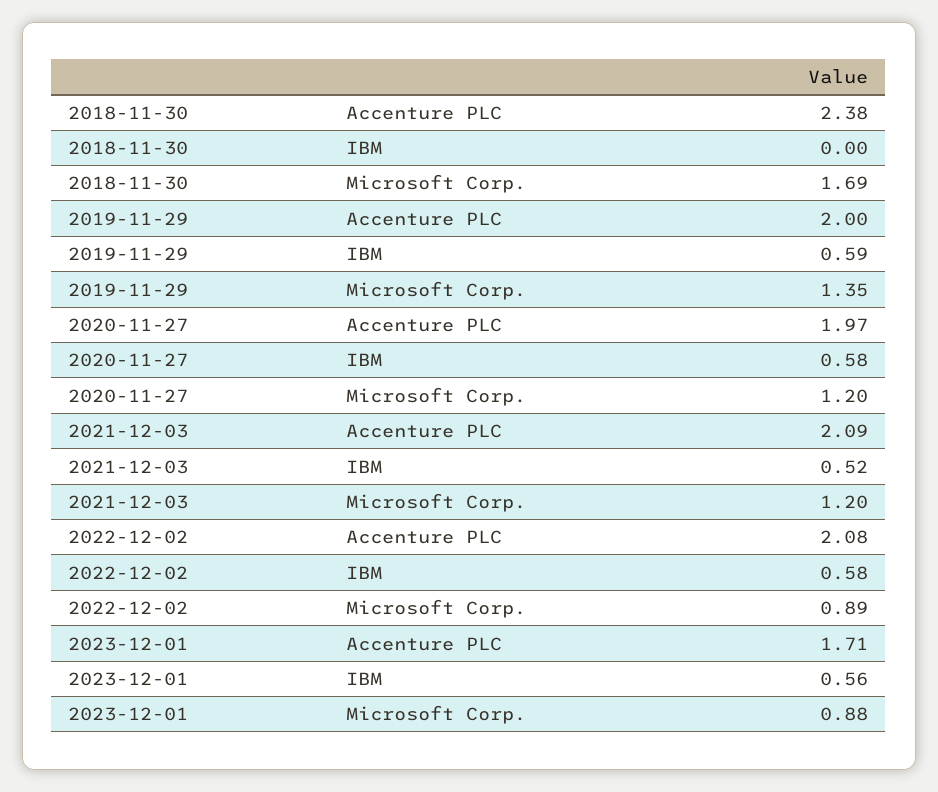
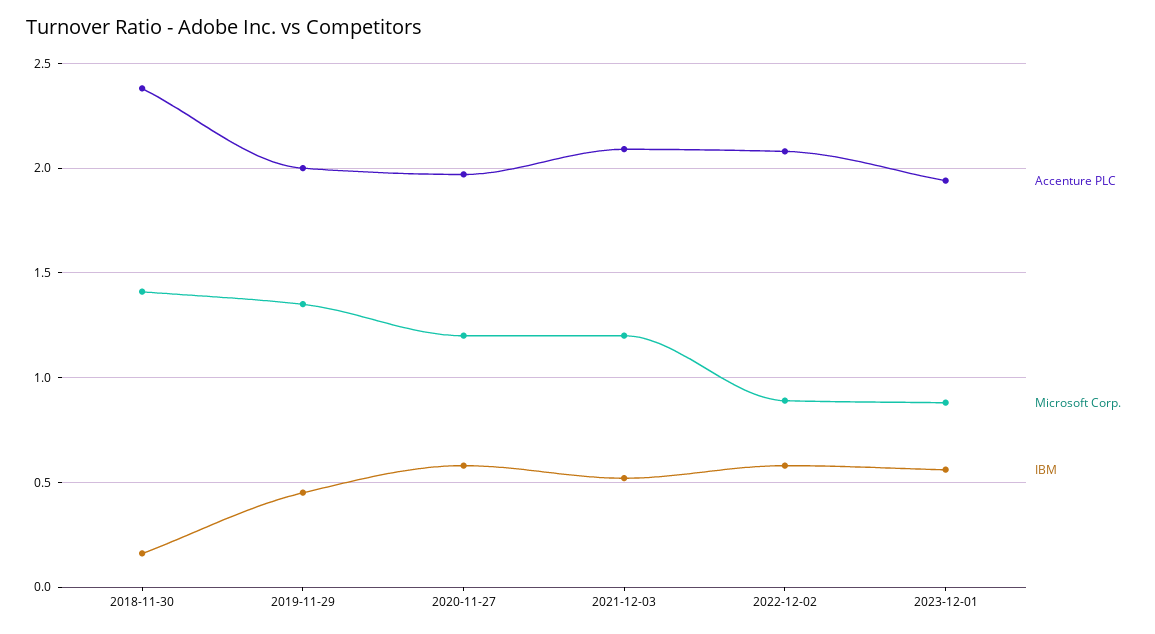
  {
    "Accenture PLC": {
      "2018-11-30": 2.38,
      "2019-11-29": 2,
      "2020-11-27": 1.97,
      "2021-12-03": 2.09,
      "2022-12-02": 2.08,
-     "2023-12-01": 1.71
+     "2023-12-01": 1.95
    },
    "IBM": {
-     "2018-11-30": 0,
+     "2018-11-30": 0.15,
-     "2019-11-29": 0.59,
+     "2019-11-29": 0.45,
      "2020-11-27": 0.58,
      "2021-12-03": 0.52,
      "2022-12-02": 0.58,
      "2023-12-01": 0.56
    },
    "Microsoft Corp.": {
-     "2018-11-30": 1.69,
+     "2018-11-30": 1.4,
      "2019-11-29": 1.35,
      "2020-11-27": 1.2,
      "2021-12-03": 1.2,
      "2022-12-02": 0.89,
      "2023-12-01": 0.88
    }
  }

